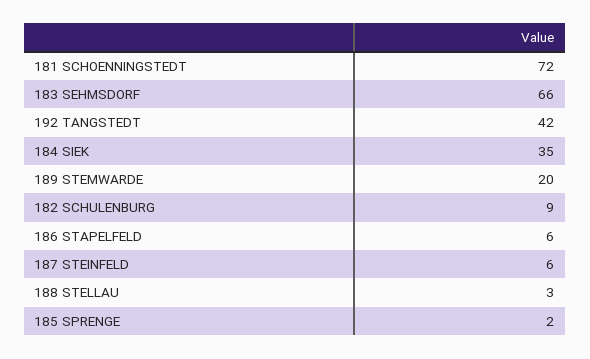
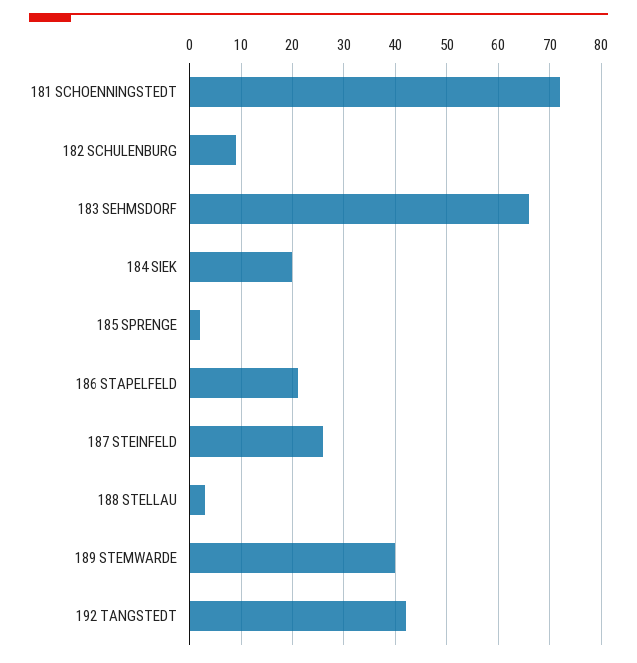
  {
    "181 SCHOENNINGSTEDT": 72,
    "183 SEHMSDORF": 66,
    "192 TANGSTEDT": 42,
-   "184 SIEK": 35,
+   "184 SIEK": 20,
-   "189 STEMWARDE": 20,
+   "189 STEMWARDE": 40,
    "182 SCHULENBURG": 9,
-   "186 STAPELFELD": 6,
+   "186 STAPELFELD": 20,
-   "187 STEINFELD": 6,
+   "187 STEINFELD": 25,
    "188 STELLAU": 3,
    "185 SPRENGE": 2
  }

